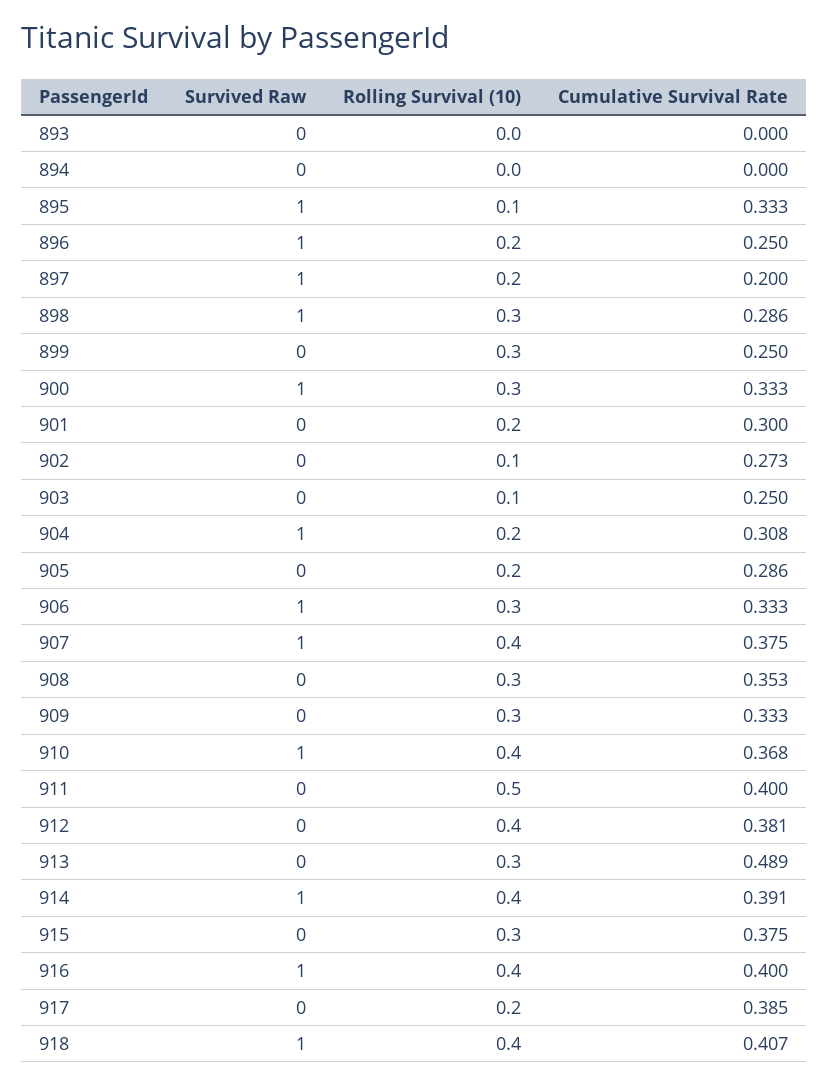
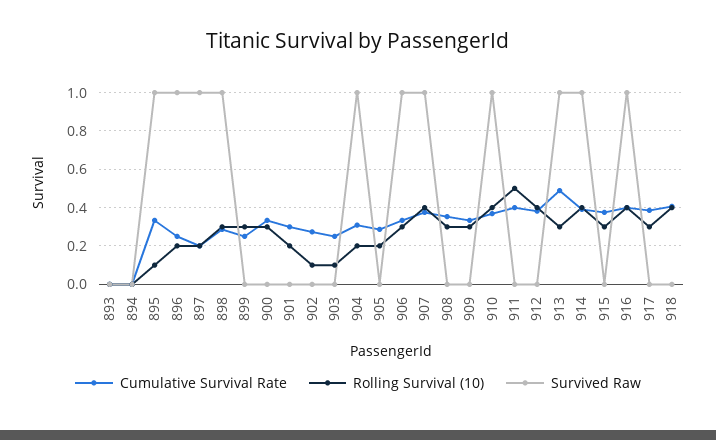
  {
    "Survived Raw": {
      "893": 0,
      "894": 0,
      "895": 1,
      "896": 1,
      "897": 1,
      "898": 1,
      "899": 0,
-     "900": 1,
+     "900": 0,
      "901": 0,
      "902": 0,
      "903": 0,
      "904": 1,
      "905": 0,
      "906": 1,
      "907": 1,
      "908": 0,
      "909": 0,
      "910": 1,
      "911": 0,
      "912": 0,
-     "913": 0,
+     "913": 1,
      "914": 1,
      "915": 0,
      "916": 1,
      "917": 0,
-     "918": 1
+     "918": 0
    },
    "Rolling Survival (10)": {
      "893": 0,
      "894": 0,
      "895": 0.1,
      "896": 0.2,
      "897": 0.2,
      "898": 0.3,
      "899": 0.3,
      "900": 0.3,
      "901": 0.2,
      "902": 0.1,
      "903": 0.1,
      "904": 0.2,
      "905": 0.2,
      "906": 0.3,
      "907": 0.4,
      "908": 0.3,
      "909": 0.3,
      "910": 0.4,
      "911": 0.5,
      "912": 0.4,
      "913": 0.3,
      "914": 0.4,
      "915": 0.3,
      "916": 0.4,
-     "917": 0.2,
+     "917": 0.3,
      "918": 0.4
    },
    "Cumulative Survival Rate": {
      "893": 0,
      "894": 0,
      "895": 0.333,
      "896": 0.25,
      "897": 0.2,
      "898": 0.286,
      "899": 0.25,
      "900": 0.333,
      "901": 0.3,
      "902": 0.273,
      "903": 0.25,
      "904": 0.308,
      "905": 0.286,
      "906": 0.333,
      "907": 0.375,
      "908": 0.353,
      "909": 0.333,
      "910": 0.368,
      "911": 0.4,
      "912": 0.381,
      "913": 0.489,
      "914": 0.391,
      "915": 0.375,
      "916": 0.4,
      "917": 0.385,
      "918": 0.407
    }
  }

